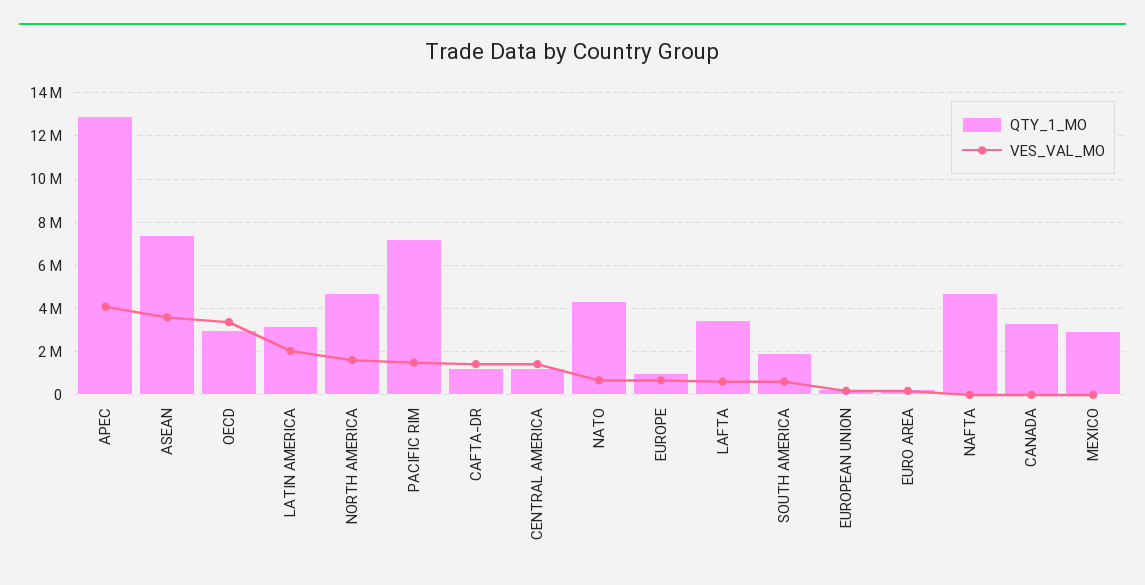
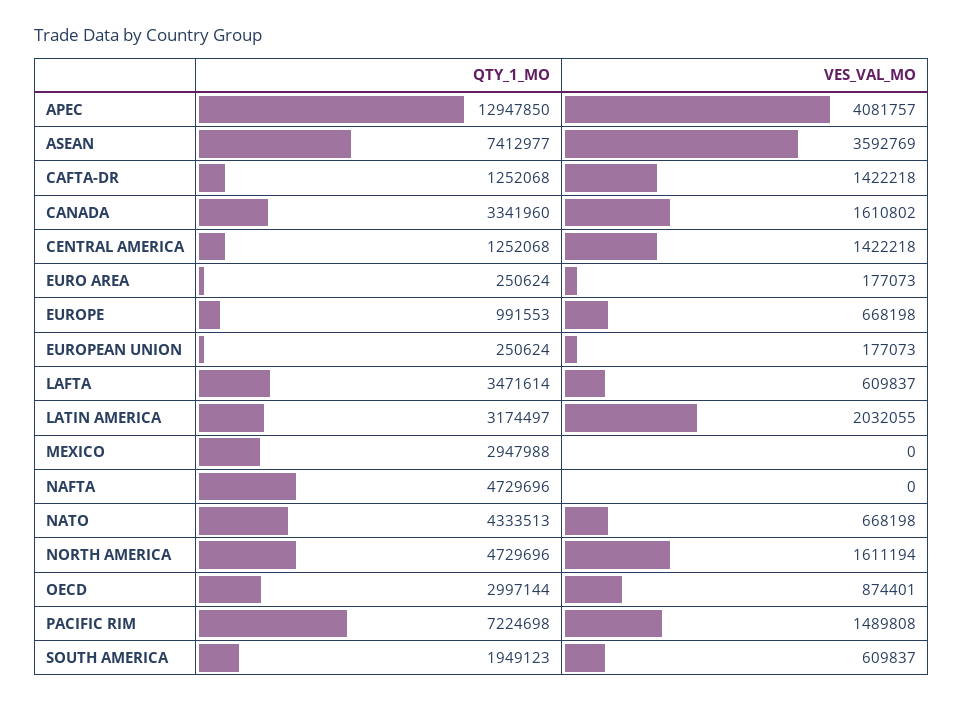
  {
    "QTY_1_MO": {
      "APEC": 12947850,
      "ASEAN": 7412977,
      "OECD": 2997144,
      "LATIN AMERICA": 3174497,
      "NORTH AMERICA": 4729696,
      "PACIFIC RIM": 7224698,
      "CAFTA-DR": 1252068,
      "CENTRAL AMERICA": 1252068,
      "NATO": 4333513,
      "EUROPE": 991553,
      "LAFTA": 3471614,
      "SOUTH AMERICA": 1949123,
      "EUROPEAN UNION": 250624,
      "EURO AREA": 250624,
      "NAFTA": 4729696,
      "CANADA": 3341960,
      "MEXICO": 2947988
    },
    "VES_VAL_MO": {
      "APEC": 4081757,
      "ASEAN": 3592769,
-     "OECD": 3500000,
+     "OECD": 874401,
      "LATIN AMERICA": 2032055,
      "NORTH AMERICA": 1611194,
      "PACIFIC RIM": 1489808,
      "CAFTA-DR": 1422218,
      "CENTRAL AMERICA": 1422218,
      "NATO": 668198,
      "EUROPE": 668198,
      "LAFTA": 609837,
      "SOUTH AMERICA": 609837,
      "EUROPEAN UNION": 177073,
      "EURO AREA": 177073,
      "NAFTA": 0,
-     "CANADA": 0,
+     "CANADA": 1610802,
      "MEXICO": 0
    }
  }

